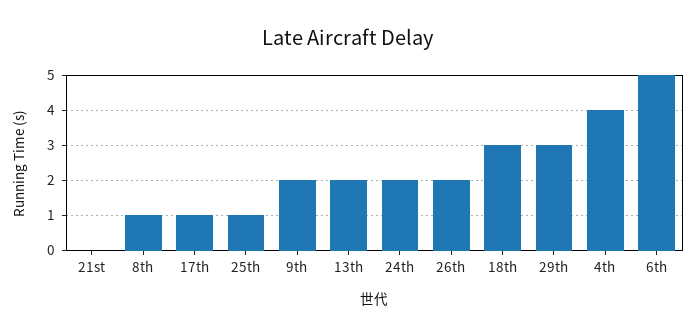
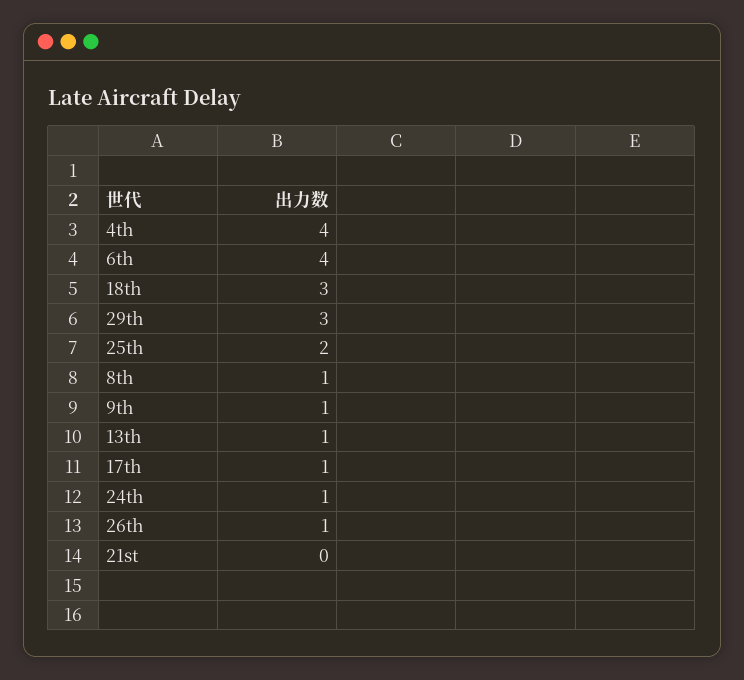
  {
    "21st": 0,
    "8th": 1,
    "17th": 1,
-   "25th": 1,
+   "25th": 2,
-   "9th": 2,
+   "9th": 1,
-   "13th": 2,
+   "13th": 1,
-   "24th": 2,
+   "24th": 1,
-   "26th": 2,
+   "26th": 1,
    "18th": 3,
    "29th": 3,
    "4th": 4,
-   "6th": 5
+   "6th": 4
  }

